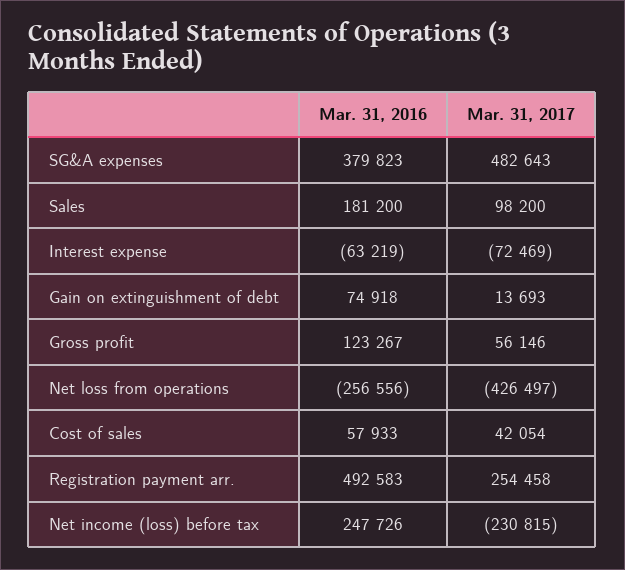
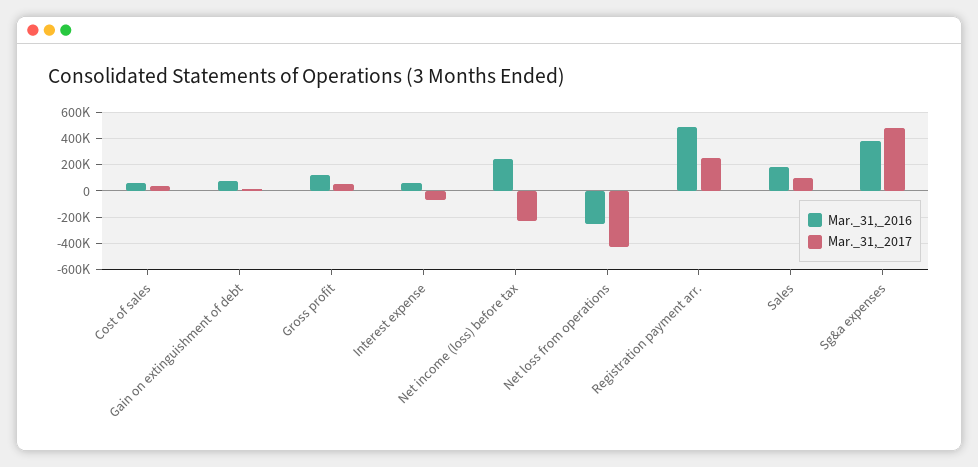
  {
    "Mar. 31, 2016": {
      "SG&A expenses": 379823,
      "Sales": 181200,
-     "Interest expense": -63219,
+     "Interest expense": 50000,
      "Gain on extinguishment of debt": 74918,
      "Gross profit": 123267,
      "Net loss from operations": -256556,
      "Cost of sales": 57933,
      "Registration payment arr.": 492583,
      "Net income (loss) before tax": 247726
    },
    "Mar. 31, 2017": {
      "SG&A expenses": 482643,
      "Sales": 98200,
      "Interest expense": -72469,
      "Gain on extinguishment of debt": 13693,
      "Gross profit": 56146,
      "Net loss from operations": -426497,
      "Cost of sales": 42054,
      "Registration payment arr.": 254458,
      "Net income (loss) before tax": -230815
    }
  }

